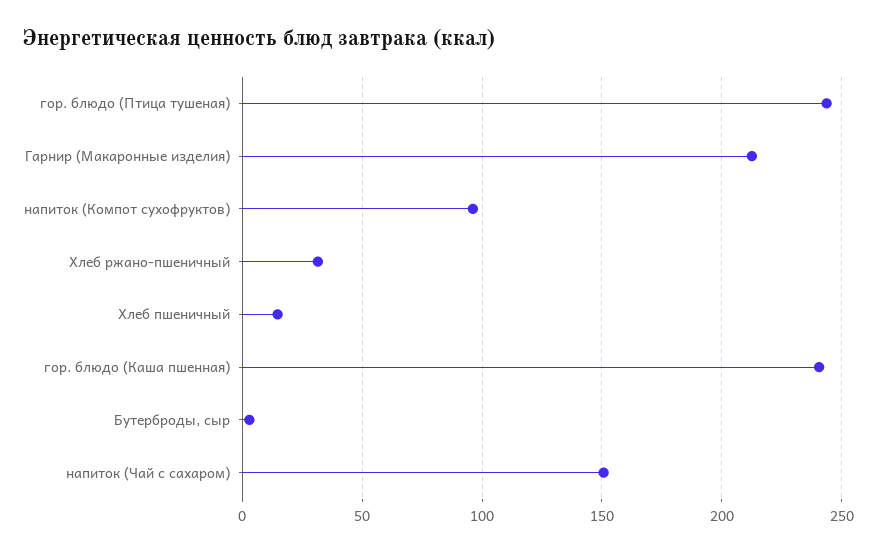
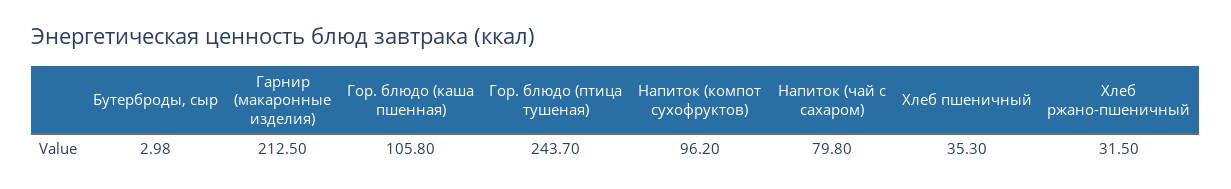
  {
    "гор. блюдо (Птица тушеная)": 243.7,
    "Гарнир (Макаронные изделия)": 212.5,
    "напиток (Компот сухофруктов)": 96.2,
    "Хлеб ржано-пшеничный": 31.5,
-   "Хлеб пшеничный": 15,
+   "Хлеб пшеничный": 35.3,
-   "гор. блюдо (Каша пшенная)": 240,
+   "гор. блюдо (Каша пшенная)": 105.8,
    "Бутерброды, сыр": 2.98,
-   "напиток (Чай с сахаром)": 150
+   "напиток (Чай с сахаром)": 79.8
  }

